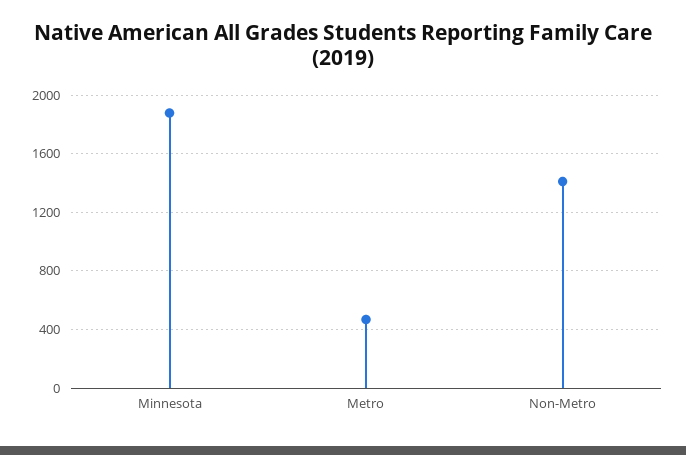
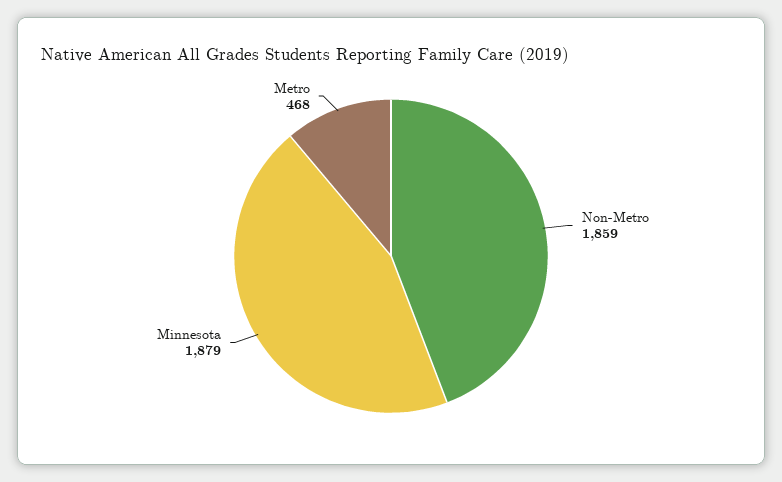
  {
    "Minnesota": 1879,
    "Metro": 468,
-   "Non-Metro": 1400
+   "Non-Metro": 1859
  }

